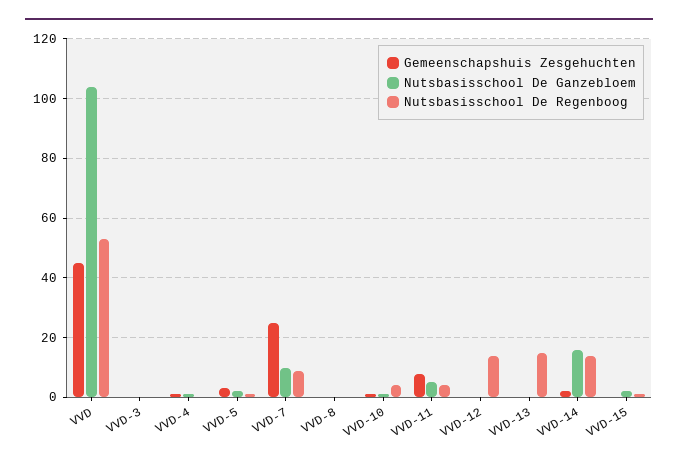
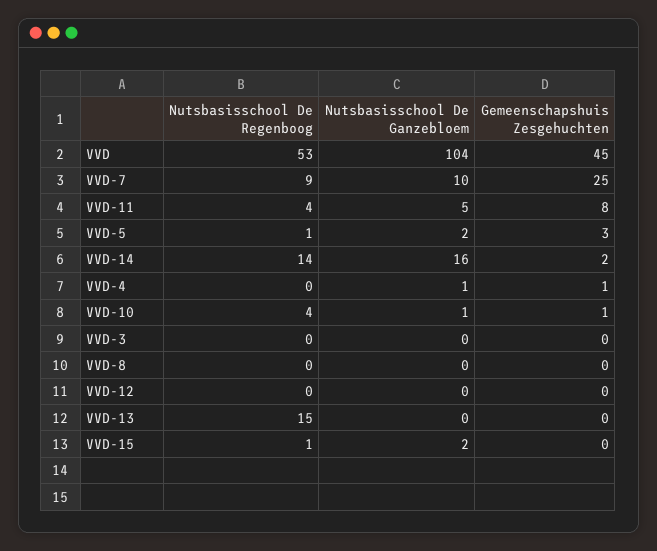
  {
    "Gemeenschapshuis Zesgehuchten": {
      "VVD": 45,
      "VVD-3": 0,
      "VVD-4": 1,
      "VVD-5": 3,
      "VVD-7": 25,
      "VVD-8": 0,
      "VVD-10": 1,
      "VVD-11": 8,
      "VVD-12": 0,
      "VVD-13": 0,
      "VVD-14": 2,
      "VVD-15": 0
    },
    "Nutsbasisschool De Ganzebloem": {
      "VVD": 104,
      "VVD-3": 0,
      "VVD-4": 1,
      "VVD-5": 2,
      "VVD-7": 10,
      "VVD-8": 0,
      "VVD-10": 1,
      "VVD-11": 5,
      "VVD-12": 0,
      "VVD-13": 0,
      "VVD-14": 16,
      "VVD-15": 2
    },
    "Nutsbasisschool De Regenboog": {
      "VVD": 53,
      "VVD-3": 0,
      "VVD-4": 0,
      "VVD-5": 1,
      "VVD-7": 9,
      "VVD-8": 0,
      "VVD-10": 4,
      "VVD-11": 4,
-     "VVD-12": 15,
+     "VVD-12": 0,
      "VVD-13": 15,
      "VVD-14": 14,
      "VVD-15": 1
    }
  }

